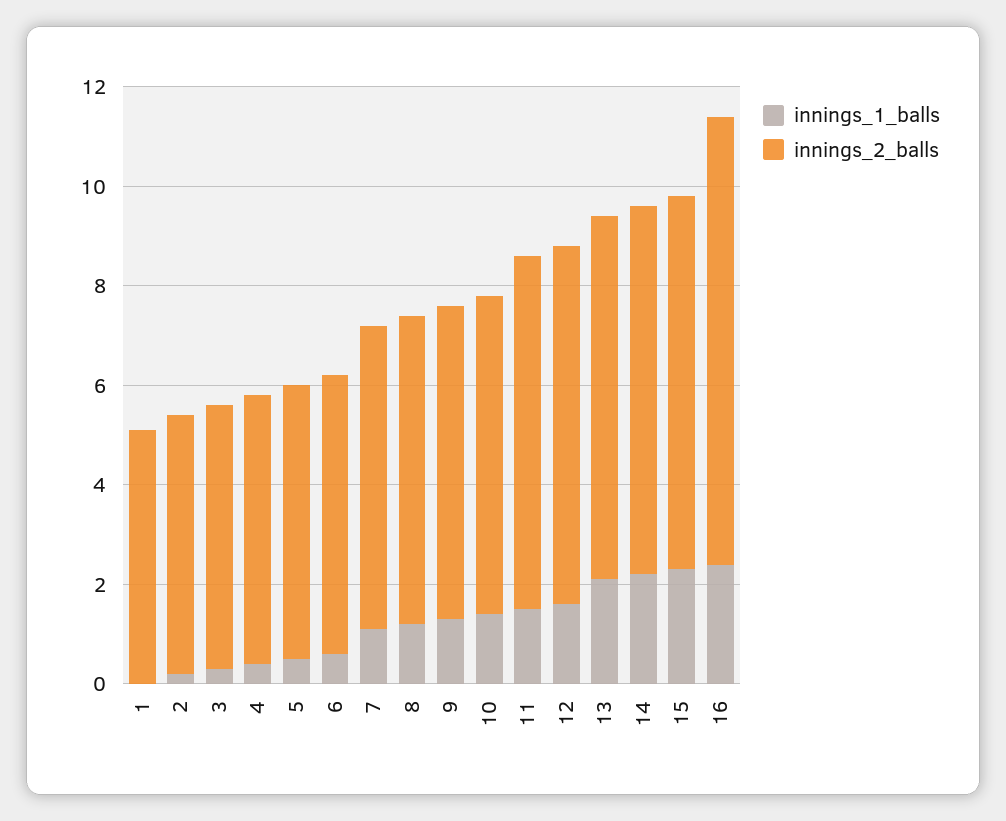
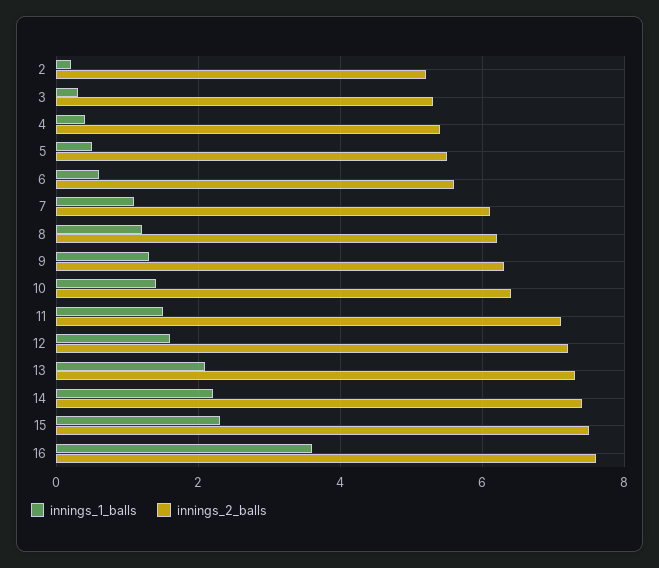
  {
    "innings_1_balls": {
-     "1": 0,
      "2": 0,
      "3": 0.5,
      "4": 0.5,
      "5": 0.5,
      "6": 0.5,
      "7": 1,
      "8": 1,
      "9": 1.5,
      "10": 1.5,
      "11": 1.5,
      "12": 1.5,
      "13": 2,
      "14": 2,
      "15": 2.5,
-     "16": 2.5
+     "16": 3.5
    },
    "innings_2_balls": {
-     "1": 5,
      "2": 5,
      "3": 5.5,
      "4": 5.5,
      "5": 5.5,
      "6": 5.5,
      "7": 6,
      "8": 6,
      "9": 6.5,
      "10": 6.5,
      "11": 7,
      "12": 7,
      "13": 7.5,
      "14": 7.5,
      "15": 7.5,
-     "16": 9
+     "16": 7.5
    }
  }

